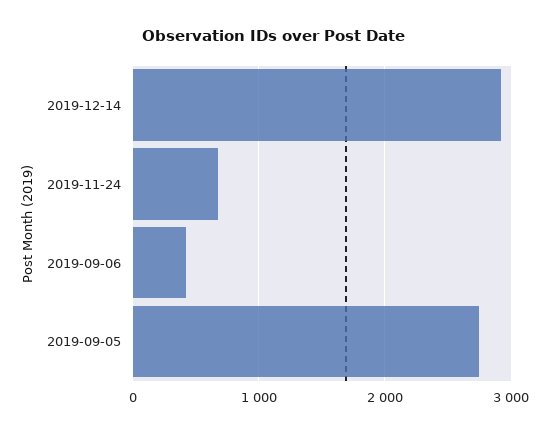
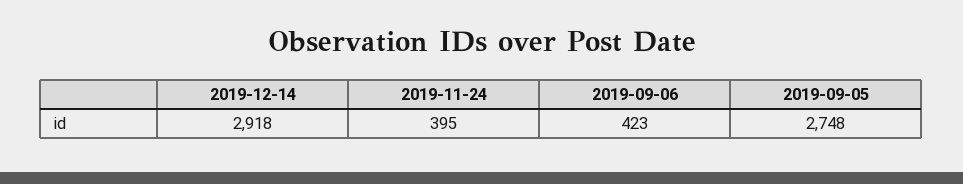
  {
    "2019-12-14": 2918,
-   "2019-11-24": 700,
+   "2019-11-24": 395,
    "2019-09-06": 423,
    "2019-09-05": 2748
  }

